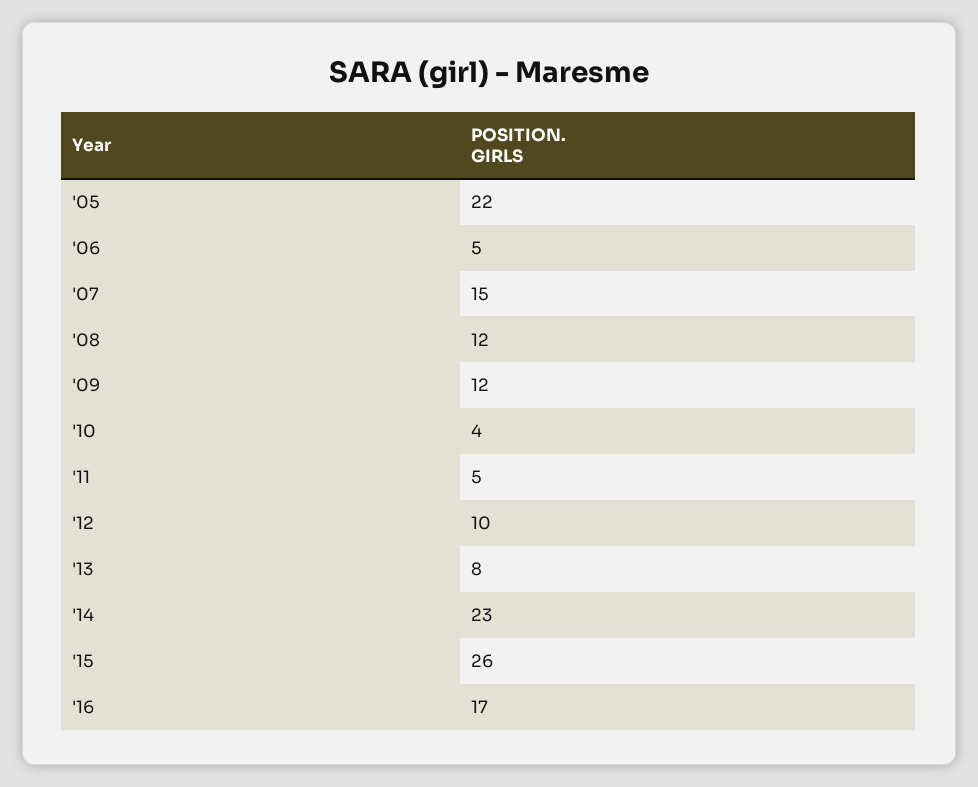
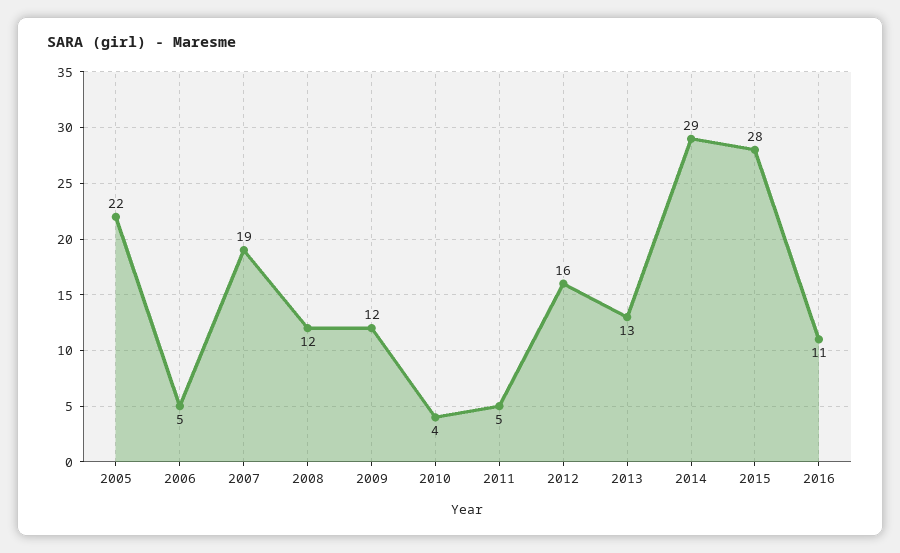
  {
    "'05": 22,
    "'06": 5,
-   "'07": 15,
+   "'07": 19,
    "'08": 12,
    "'09": 12,
    "'10": 4,
    "'11": 5,
-   "'12": 10,
+   "'12": 16,
-   "'13": 8,
+   "'13": 13,
-   "'14": 23,
+   "'14": 29,
-   "'15": 26,
+   "'15": 28,
-   "'16": 17
+   "'16": 11
  }

